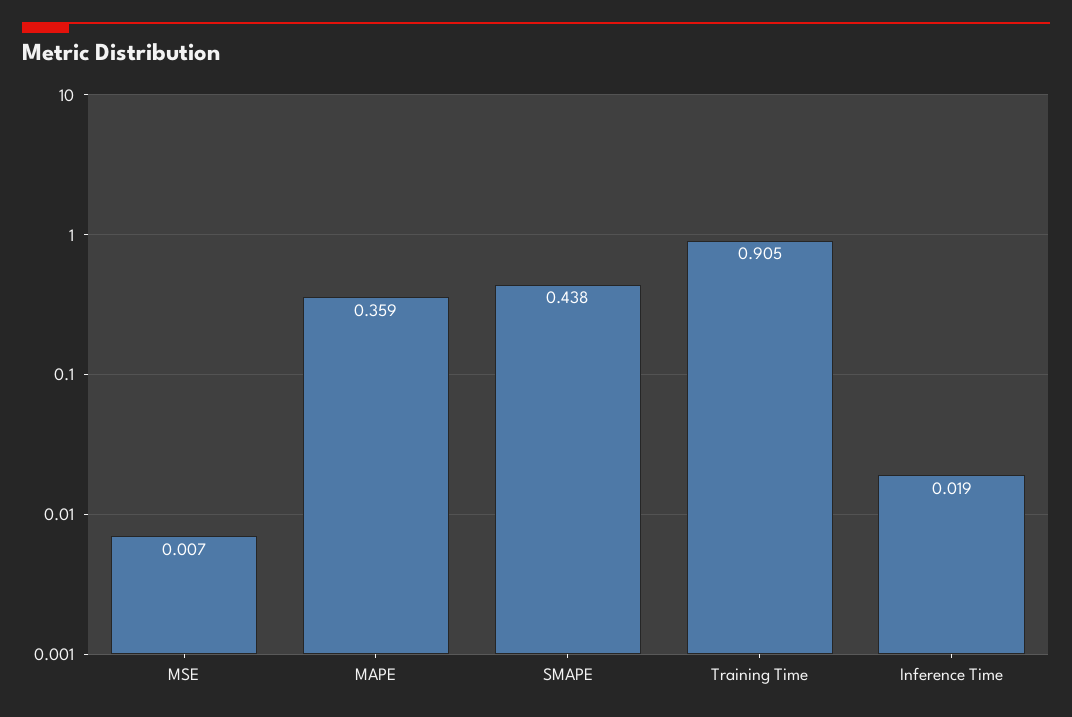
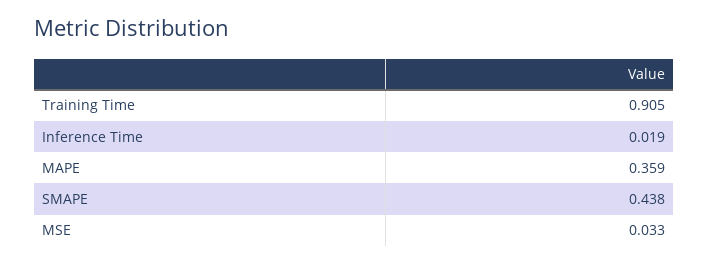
  {
-   "MSE": 0.007,
+   "MSE": 0.033,
    "MAPE": 0.359,
    "SMAPE": 0.438,
    "Training Time": 0.905,
    "Inference Time": 0.019
  }

